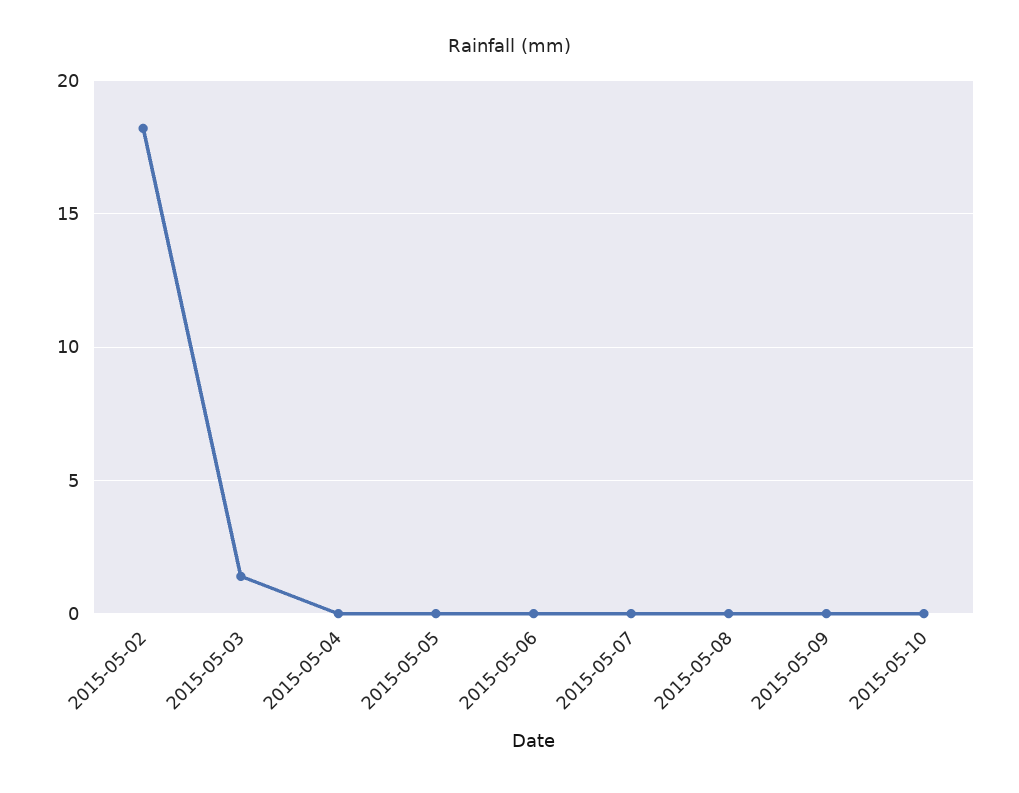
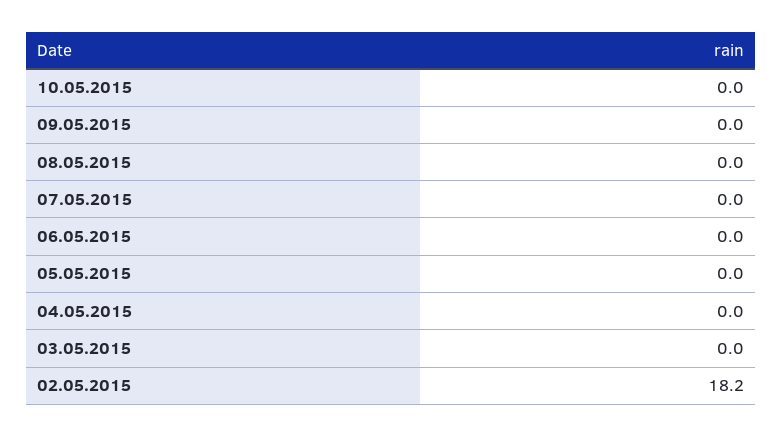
  {
    "2015-05-02": 18.2,
-   "2015-05-03": 1.5,
+   "2015-05-03": 0,
    "2015-05-04": 0,
    "2015-05-05": 0,
    "2015-05-06": 0,
    "2015-05-07": 0,
    "2015-05-08": 0,
    "2015-05-09": 0,
    "2015-05-10": 0
  }

